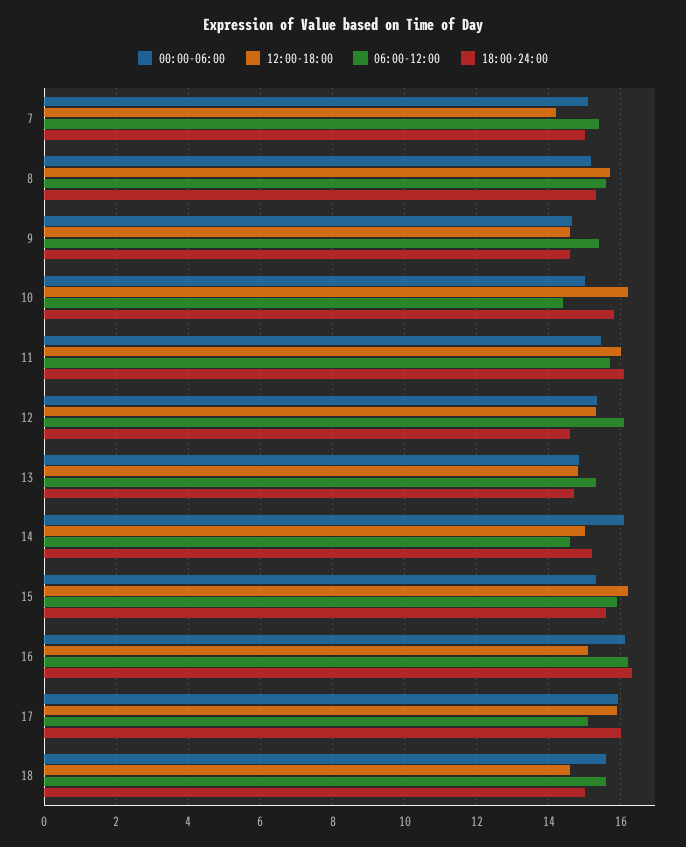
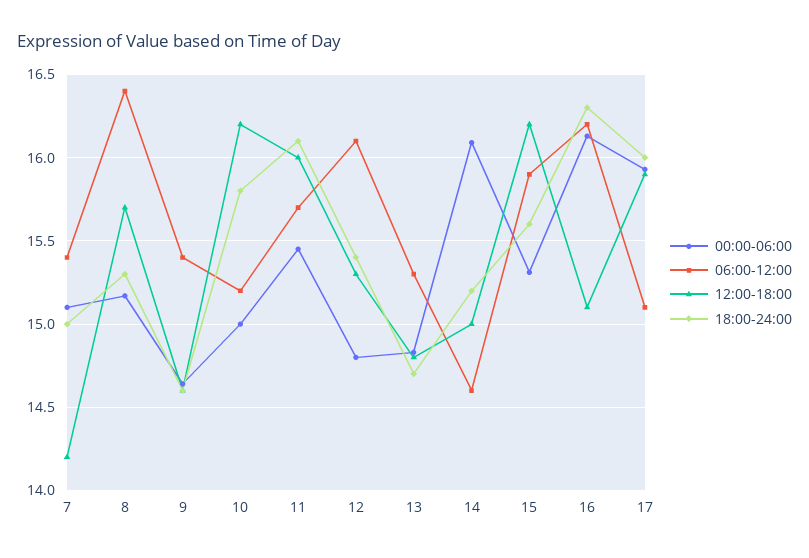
  {
    "00:00-06:00": {
      "7": 15.1,
      "8": 15.15,
      "9": 14.65,
      "10": 15,
      "11": 15.45,
-     "12": 15.4,
+     "12": 14.8,
      "13": 14.85,
      "14": 16.1,
      "15": 15.3,
      "16": 16.15,
-     "17": 15.95,
+     "17": 15.95
-     "18": 15.6
    },
    "12:00-18:00": {
      "7": 14.2,
      "8": 15.7,
      "9": 14.6,
      "10": 16.2,
      "11": 16,
      "12": 15.3,
      "13": 14.8,
      "14": 15,
      "15": 16.2,
      "16": 15.1,
-     "17": 15.9,
+     "17": 15.9
-     "18": 14.6
    },
    "06:00-12:00": {
      "7": 15.4,
-     "8": 15.6,
+     "8": 16.4,
      "9": 15.4,
-     "10": 14.4,
+     "10": 15.2,
      "11": 15.7,
      "12": 16.1,
      "13": 15.3,
      "14": 14.6,
      "15": 15.9,
      "16": 16.2,
-     "17": 15.1,
+     "17": 15.1
-     "18": 15.6
    },
    "18:00-24:00": {
      "7": 15,
      "8": 15.3,
      "9": 14.6,
      "10": 15.8,
      "11": 16.1,
-     "12": 14.6,
+     "12": 15.4,
      "13": 14.7,
      "14": 15.2,
      "15": 15.6,
      "16": 16.3,
-     "17": 16,
+     "17": 16
-     "18": 15
    }
  }

